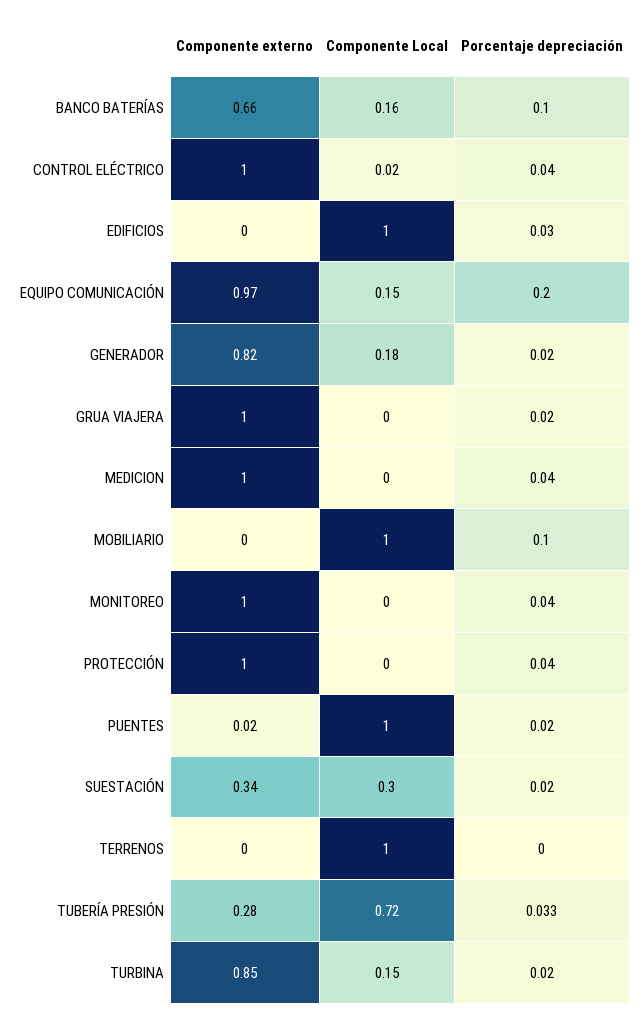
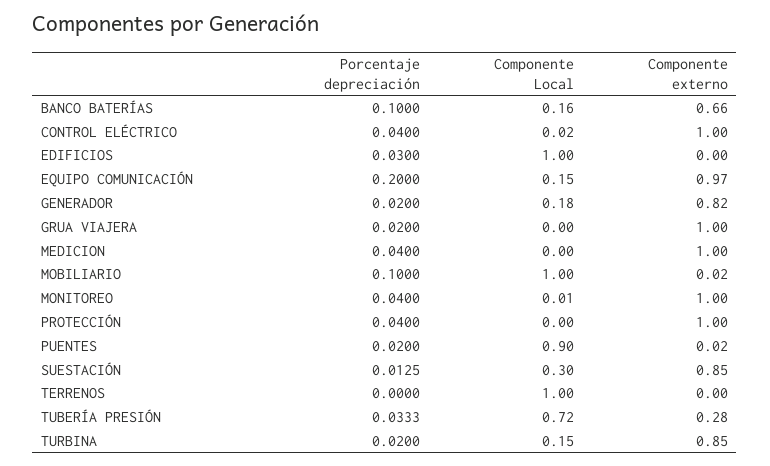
  {
    "Componente externo": {
      "BANCO BATERÍAS": 0.66,
      "CONTROL ELÉCTRICO": 1,
      "EDIFICIOS": 0,
      "EQUIPO COMUNICACIÓN": 0.97,
      "GENERADOR": 0.82,
      "GRUA VIAJERA": 1,
      "MEDICION": 1,
-     "MOBILIARIO": 0,
+     "MOBILIARIO": 0.02,
      "MONITOREO": 1,
      "PROTECCIÓN": 1,
      "PUENTES": 0.02,
-     "SUESTACIÓN": 0.34,
+     "SUESTACIÓN": 0.85,
      "TERRENOS": 0,
      "TUBERÍA PRESIÓN": 0.28,
      "TURBINA": 0.85
    },
    "Componente Local": {
      "BANCO BATERÍAS": 0.16,
      "CONTROL ELÉCTRICO": 0.02,
      "EDIFICIOS": 1,
      "EQUIPO COMUNICACIÓN": 0.15,
      "GENERADOR": 0.18,
      "GRUA VIAJERA": 0,
      "MEDICION": 0,
      "MOBILIARIO": 1,
-     "MONITOREO": 0,
+     "MONITOREO": 0.01,
      "PROTECCIÓN": 0,
-     "PUENTES": 1,
+     "PUENTES": 0.9,
      "SUESTACIÓN": 0.3,
      "TERRENOS": 1,
      "TUBERÍA PRESIÓN": 0.72,
      "TURBINA": 0.15
    },
    "Porcentaje depreciación": {
      "BANCO BATERÍAS": 0.1,
      "CONTROL ELÉCTRICO": 0.04,
      "EDIFICIOS": 0.03,
      "EQUIPO COMUNICACIÓN": 0.2,
      "GENERADOR": 0.02,
      "GRUA VIAJERA": 0.02,
      "MEDICION": 0.04,
      "MOBILIARIO": 0.1,
      "MONITOREO": 0.04,
      "PROTECCIÓN": 0.04,
      "PUENTES": 0.02,
-     "SUESTACIÓN": 0.02,
+     "SUESTACIÓN": 0.0125,
      "TERRENOS": 0,
      "TUBERÍA PRESIÓN": 0.0333,
      "TURBINA": 0.02
    }
  }

